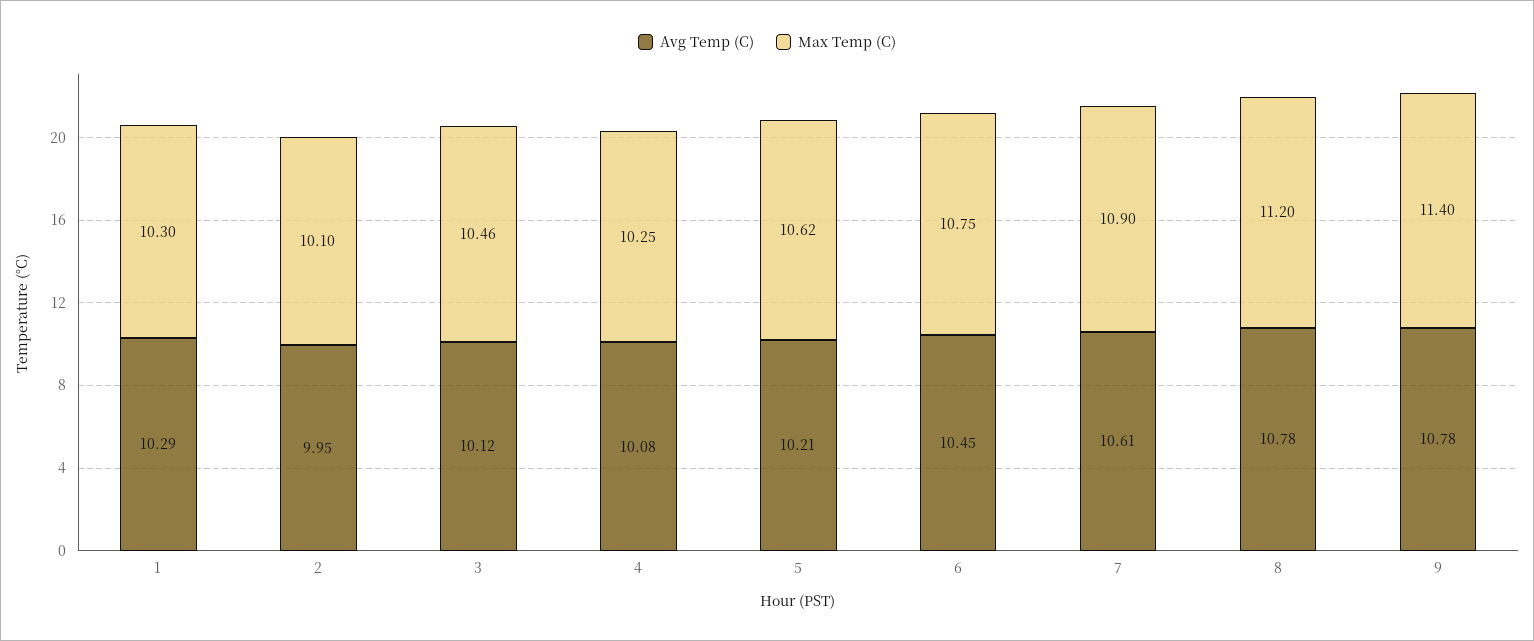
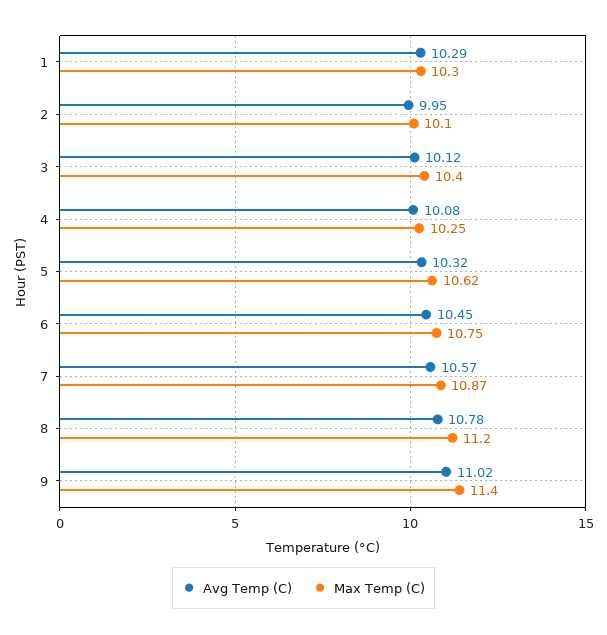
  {
    "Avg Temp (C)": {
      "1": 10.29,
      "2": 9.95,
      "3": 10.12,
      "4": 10.08,
-     "5": 10.21,
+     "5": 10.32,
      "6": 10.45,
-     "7": 10.61,
+     "7": 10.57,
      "8": 10.78,
-     "9": 10.78
+     "9": 11.02
    },
    "Max Temp (C)": {
      "1": 10.3,
      "2": 10.1,
-     "3": 10.46,
+     "3": 10.4,
      "4": 10.25,
      "5": 10.62,
      "6": 10.75,
-     "7": 10.9,
+     "7": 10.87,
      "8": 11.2,
      "9": 11.4
    }
  }

